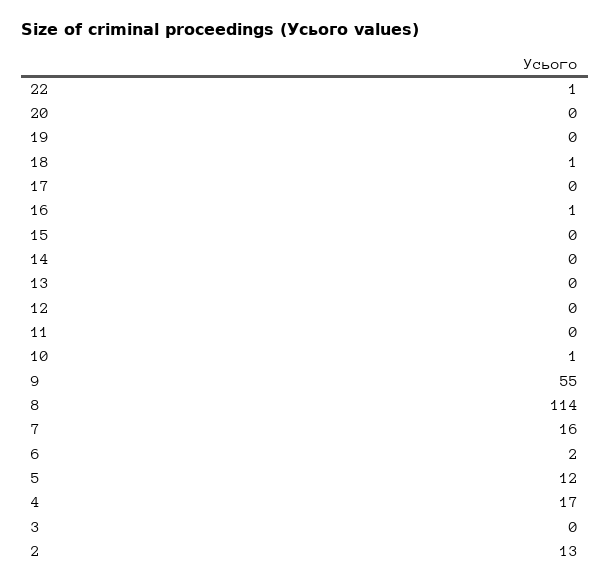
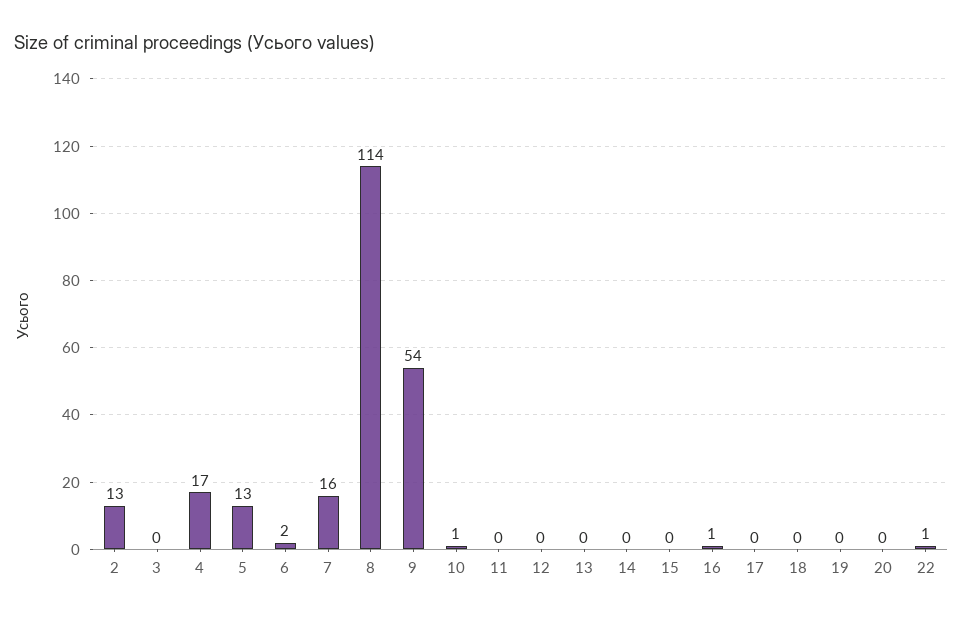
  {
    "22": 1,
    "20": 0,
    "19": 0,
-   "18": 1,
+   "18": 0,
    "17": 0,
    "16": 1,
    "15": 0,
    "14": 0,
    "13": 0,
    "12": 0,
    "11": 0,
    "10": 1,
-   "9": 55,
+   "9": 54,
    "8": 114,
    "7": 16,
    "6": 2,
-   "5": 12,
+   "5": 13,
    "4": 17,
    "3": 0,
    "2": 13
  }

